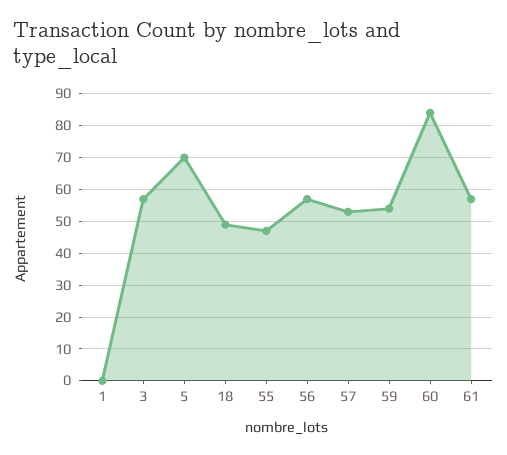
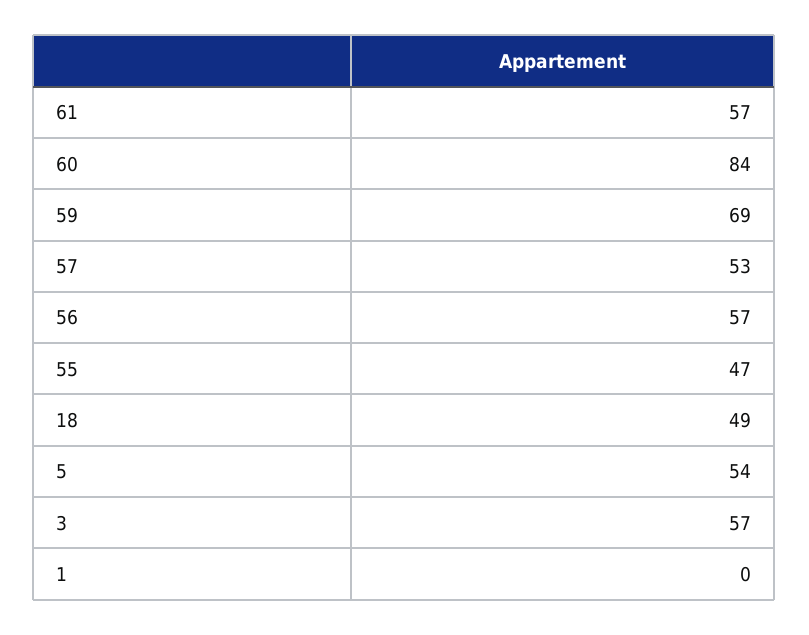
  {
    "1": 0,
    "3": 57,
-   "5": 70,
+   "5": 54,
    "18": 49,
    "55": 47,
    "56": 57,
    "57": 53,
-   "59": 55,
+   "59": 69,
    "60": 84,
    "61": 57
  }

